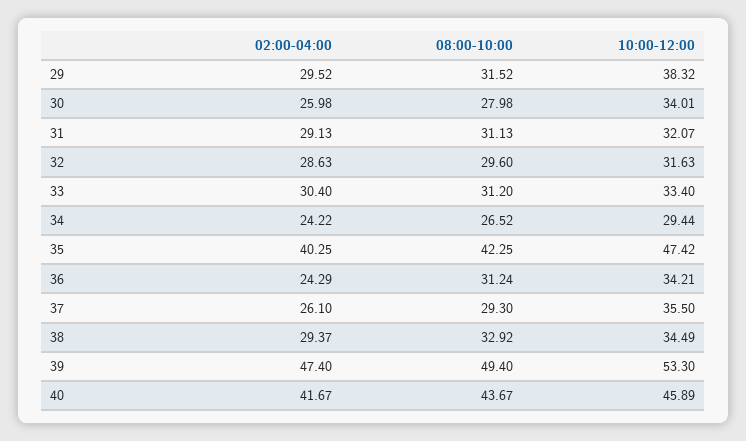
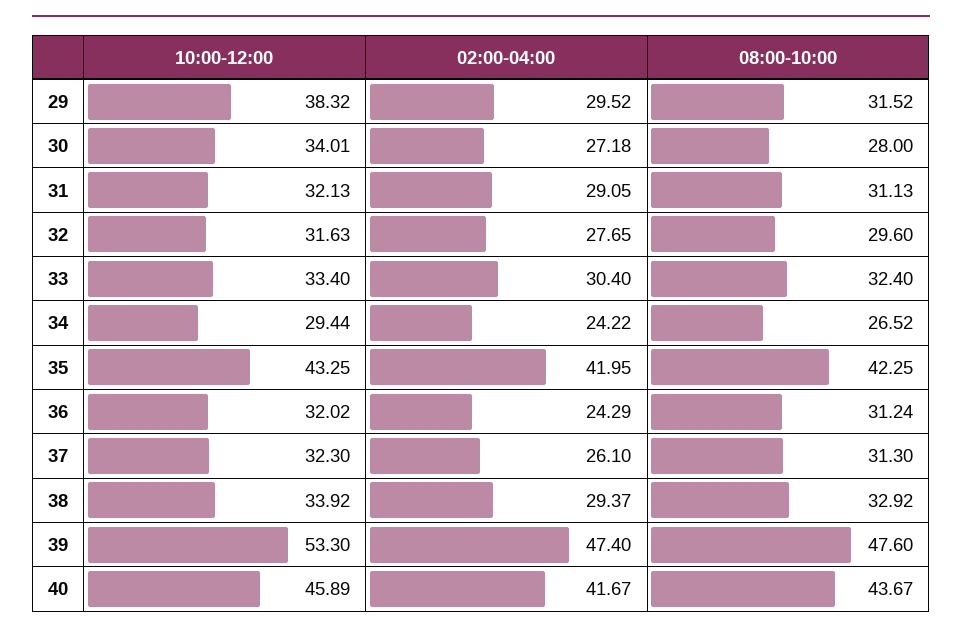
  {
    "02:00-04:00": {
      "29": 29.52,
-     "30": 25.98,
+     "30": 27.18,
-     "31": 29.13,
+     "31": 29.05,
-     "32": 28.63,
+     "32": 27.65,
      "33": 30.4,
      "34": 24.22,
-     "35": 40.25,
+     "35": 41.95,
      "36": 24.29,
      "37": 26.1,
      "38": 29.37,
      "39": 47.4,
      "40": 41.67
    },
    "08:00-10:00": {
      "29": 31.52,
-     "30": 27.98,
+     "30": 28,
      "31": 31.13,
      "32": 29.6,
-     "33": 31.2,
+     "33": 32.4,
      "34": 26.52,
      "35": 42.25,
      "36": 31.24,
-     "37": 29.3,
+     "37": 31.3,
      "38": 32.92,
-     "39": 49.4,
+     "39": 47.6,
      "40": 43.67
    },
    "10:00-12:00": {
      "29": 38.32,
      "30": 34.01,
-     "31": 32.07,
+     "31": 32.13,
      "32": 31.63,
      "33": 33.4,
      "34": 29.44,
-     "35": 47.42,
+     "35": 43.25,
-     "36": 34.21,
+     "36": 32.02,
-     "37": 35.5,
+     "37": 32.3,
-     "38": 34.49,
+     "38": 33.92,
      "39": 53.3,
      "40": 45.89
    }
  }

